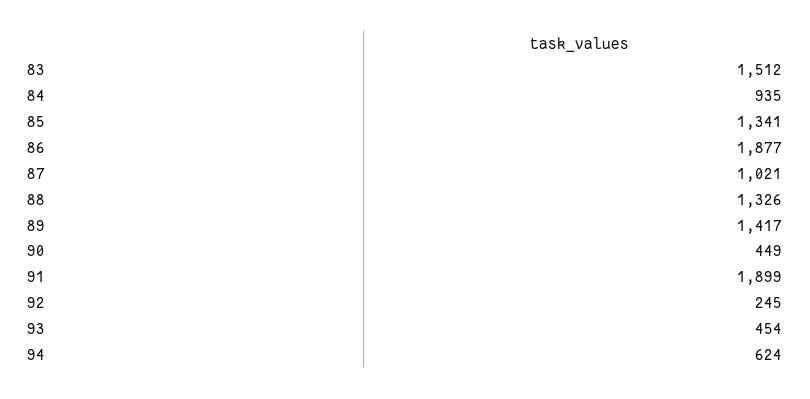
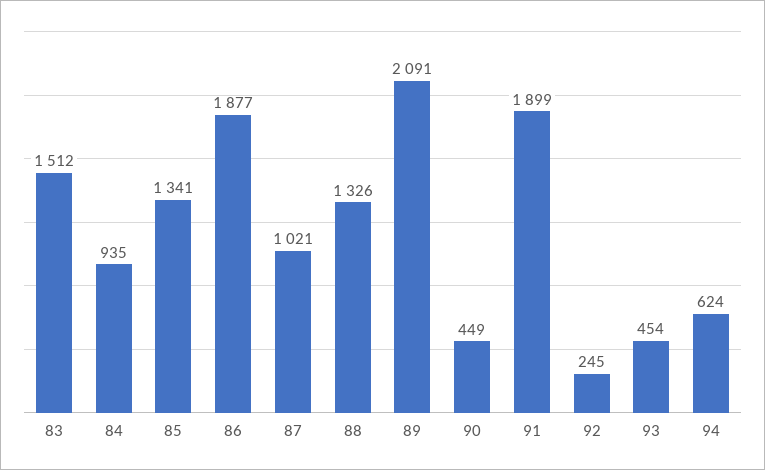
  {
    "83": 1512,
    "84": 935,
    "85": 1341,
    "86": 1877,
    "87": 1021,
    "88": 1326,
-   "89": 1417,
+   "89": 2091,
    "90": 449,
    "91": 1899,
    "92": 245,
    "93": 454,
    "94": 624
  }

